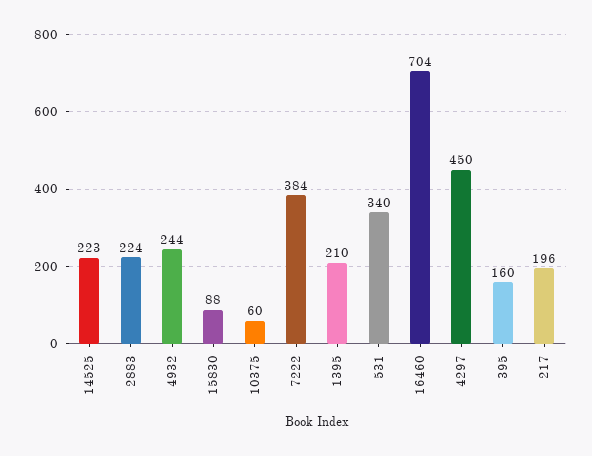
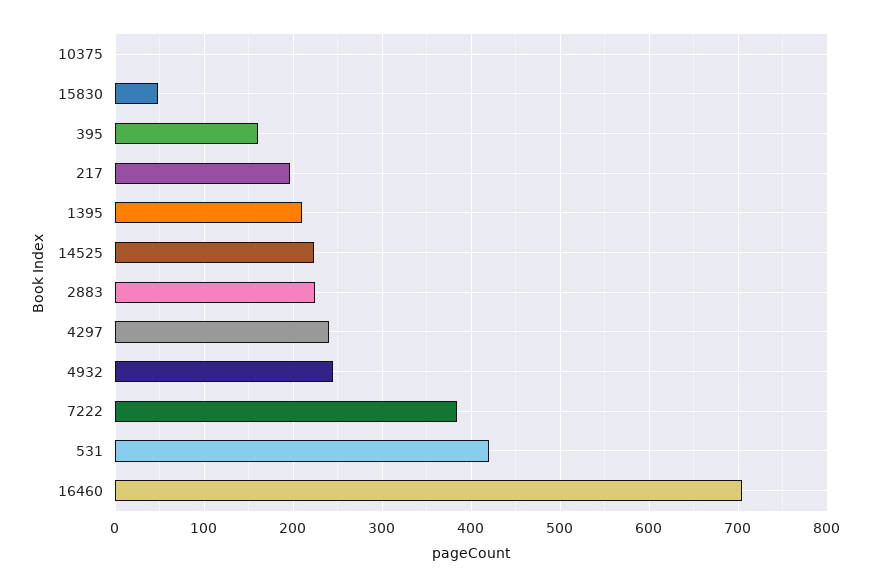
  {
    "14525": 223,
    "2883": 224,
    "4932": 244,
-   "15830": 88,
+   "15830": 50,
-   "10375": 60,
+   "10375": 0,
    "7222": 384,
    "1395": 210,
-   "531": 340,
+   "531": 420,
    "16460": 704,
-   "4297": 450,
+   "4297": 240,
    "395": 160,
    "217": 196
  }

